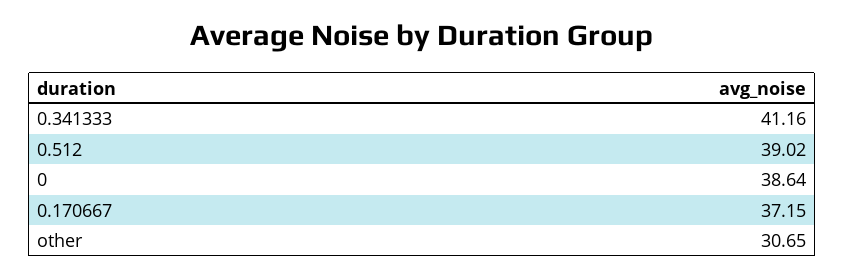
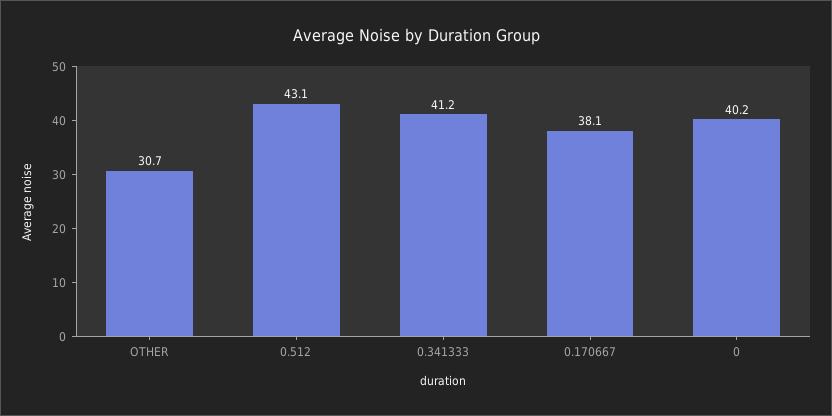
  {
    "0.341333": 41.16,
-   "0.512": 39.02,
+   "0.512": 43.1,
-   "0": 38.64,
+   "0": 40.2,
-   "0.170667": 37.15,
+   "0.170667": 38.1,
    "other": 30.65
  }

